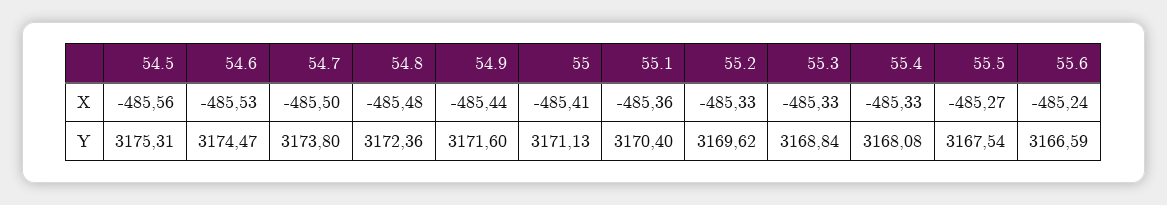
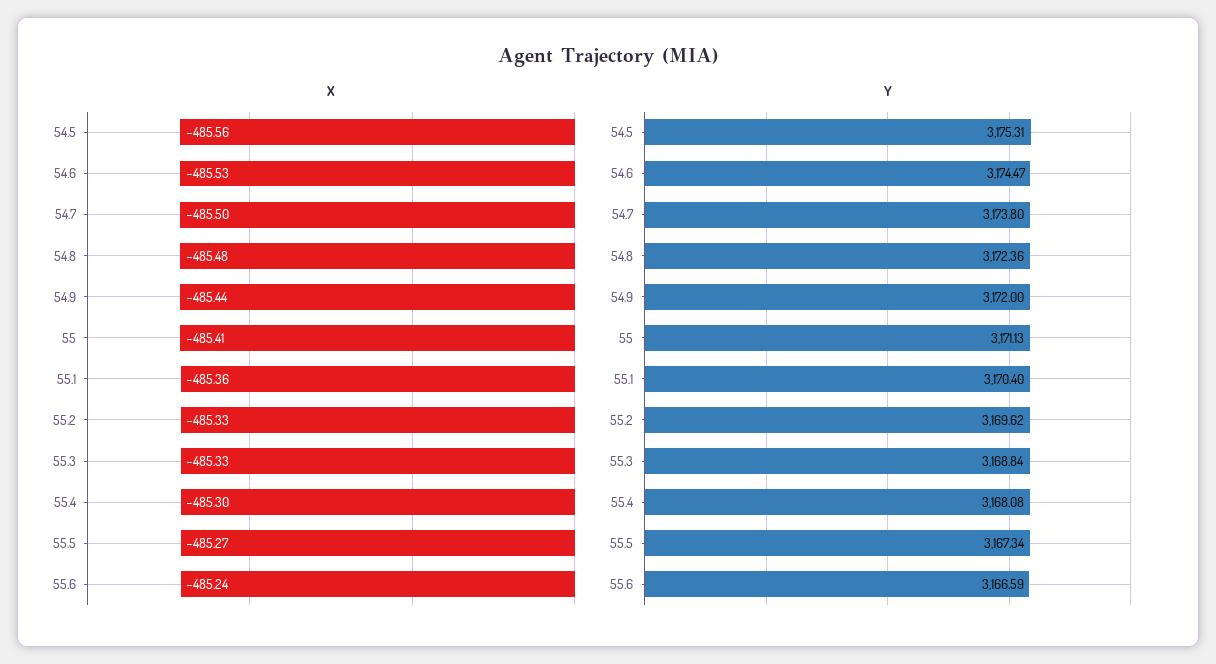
  {
    "X": {
      "54.5": -485.56,
      "54.6": -485.53,
      "54.7": -485.5,
      "54.8": -485.48,
      "54.9": -485.44,
      "55": -485.41,
      "55.1": -485.36,
      "55.2": -485.33,
      "55.3": -485.33,
-     "55.4": -485.33,
+     "55.4": -485.3,
      "55.5": -485.27,
      "55.6": -485.24
    },
    "Y": {
      "54.5": 3175.31,
      "54.6": 3174.47,
      "54.7": 3173.8,
      "54.8": 3172.36,
-     "54.9": 3171.6,
+     "54.9": 3172,
      "55": 3171.13,
      "55.1": 3170.4,
      "55.2": 3169.62,
      "55.3": 3168.84,
      "55.4": 3168.08,
-     "55.5": 3167.54,
+     "55.5": 3167.34,
      "55.6": 3166.59
    }
  }

